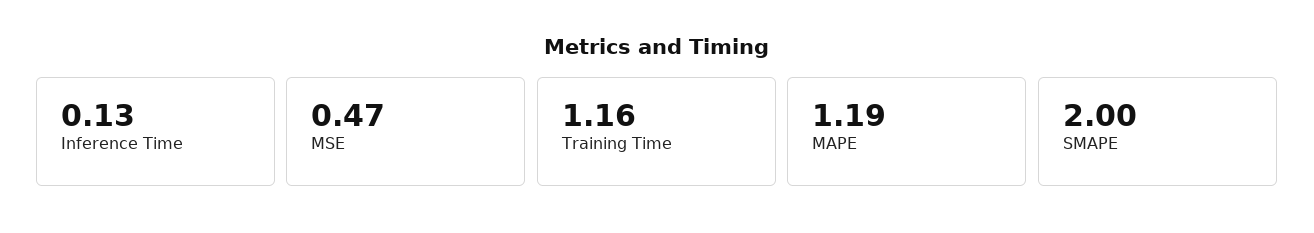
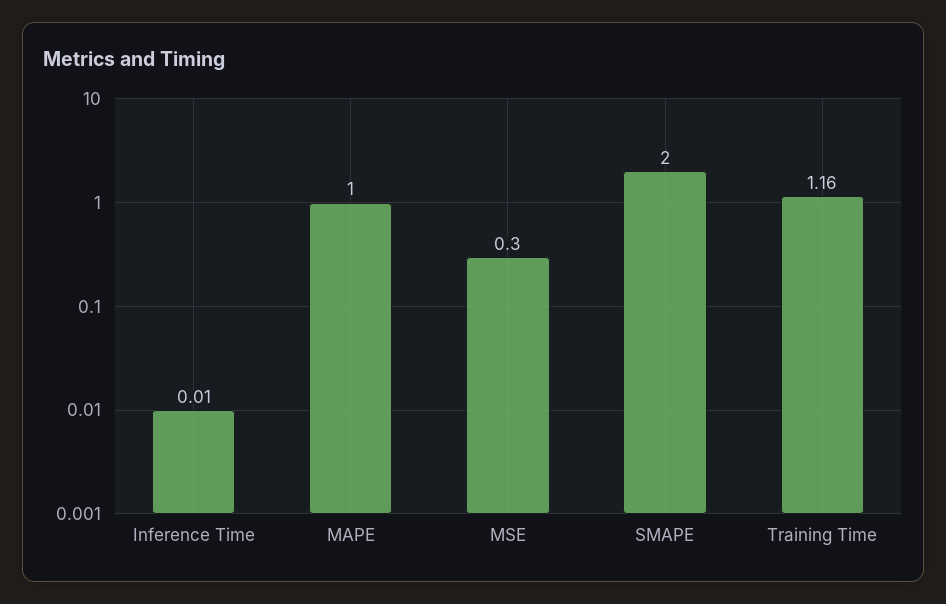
  {
-   "Inference Time": 0.13,
+   "Inference Time": 0.01,
-   "MSE": 0.47,
+   "MSE": 0.3,
    "Training Time": 1.16,
-   "MAPE": 1.19,
+   "MAPE": 1,
    "SMAPE": 2
  }

